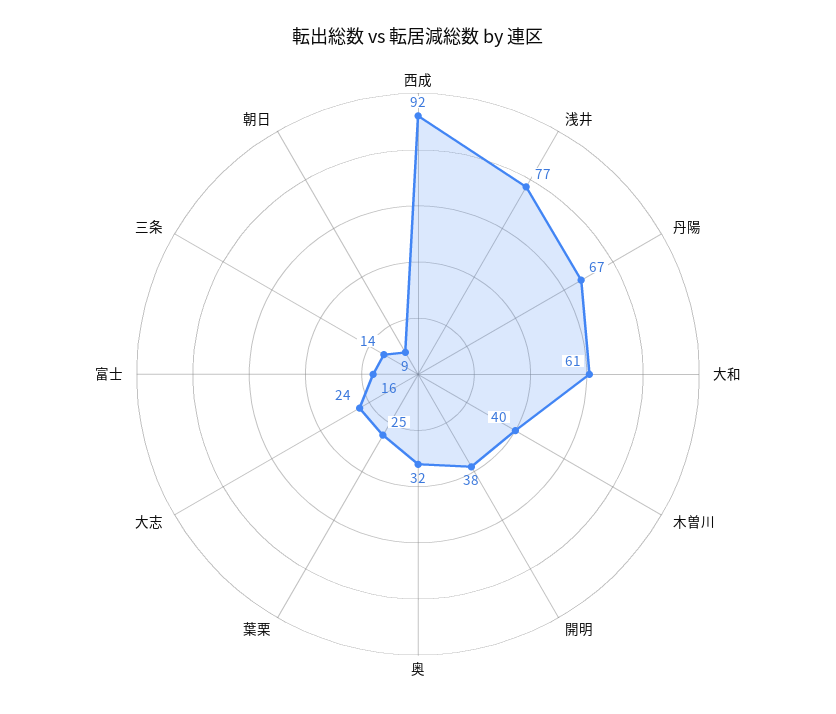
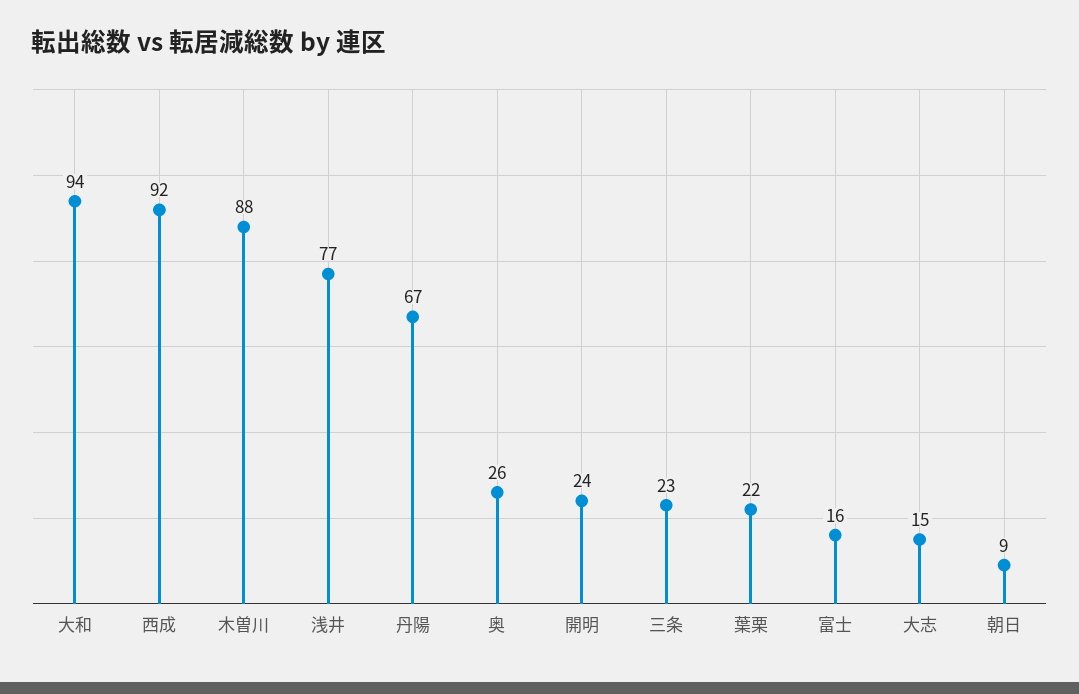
  {
    "西成": 92,
    "浅井": 77,
    "丹陽": 67,
-   "大和": 61,
+   "大和": 94,
-   "木曽川": 40,
+   "木曽川": 88,
-   "開明": 38,
+   "開明": 24,
-   "奥": 32,
+   "奥": 26,
-   "葉栗": 25,
+   "葉栗": 22,
-   "大志": 24,
+   "大志": 15,
    "富士": 16,
-   "三条": 14,
+   "三条": 23,
    "朝日": 9
  }

